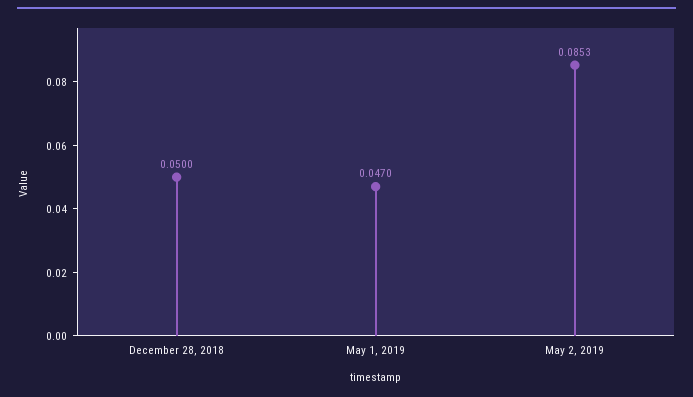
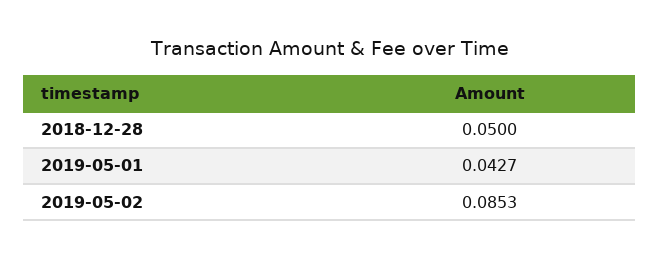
  {
    "December 28, 2018": 0.05,
-   "May 1, 2019": 0.047,
+   "May 1, 2019": 0.0427,
    "May 2, 2019": 0.0853
  }

